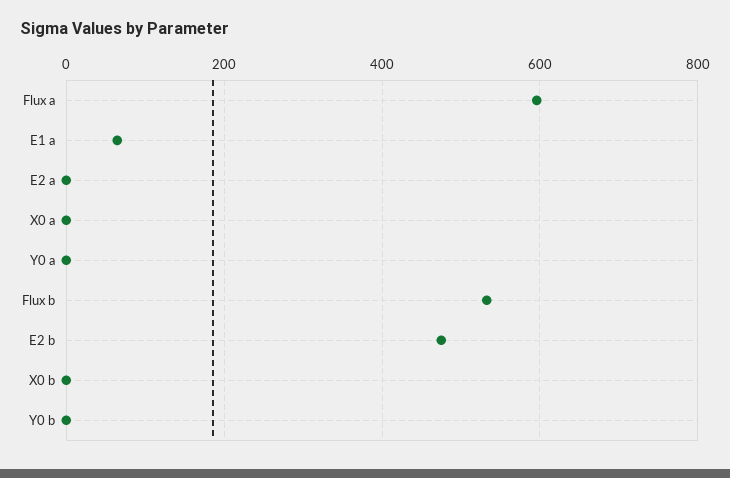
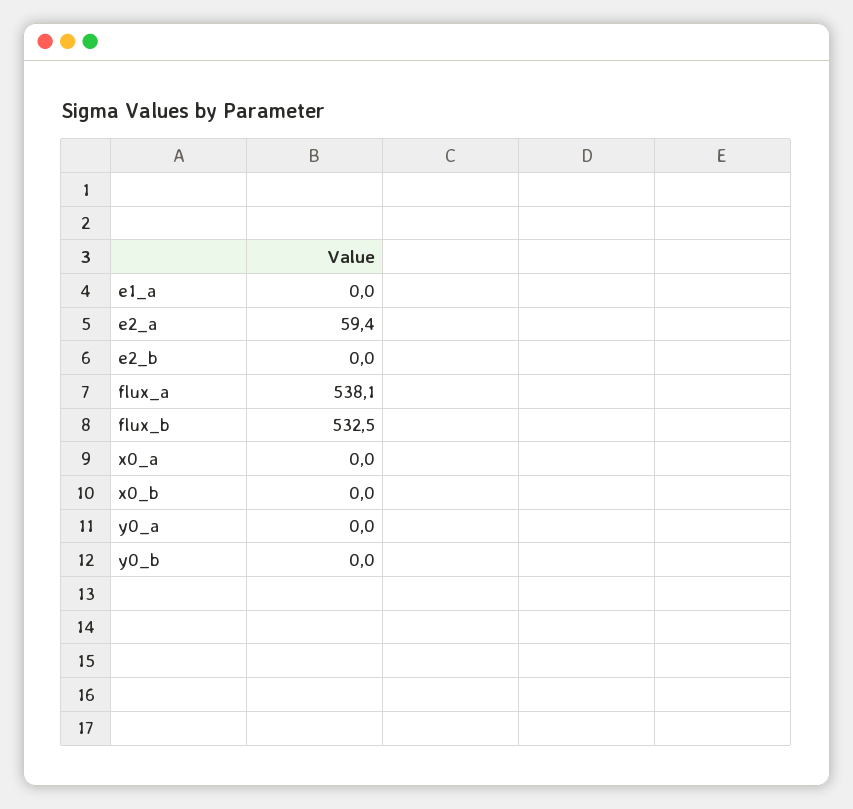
  {
-   "Flux a": 600,
+   "Flux a": 538.1,
-   "E1 a": 60,
+   "E1 a": 0,
-   "E2 a": 0,
+   "E2 a": 59.4,
    "X0 a": 0,
    "Y0 a": 0,
    "Flux b": 532.5,
-   "E2 b": 480,
+   "E2 b": 0,
    "X0 b": 0,
    "Y0 b": 0
  }

